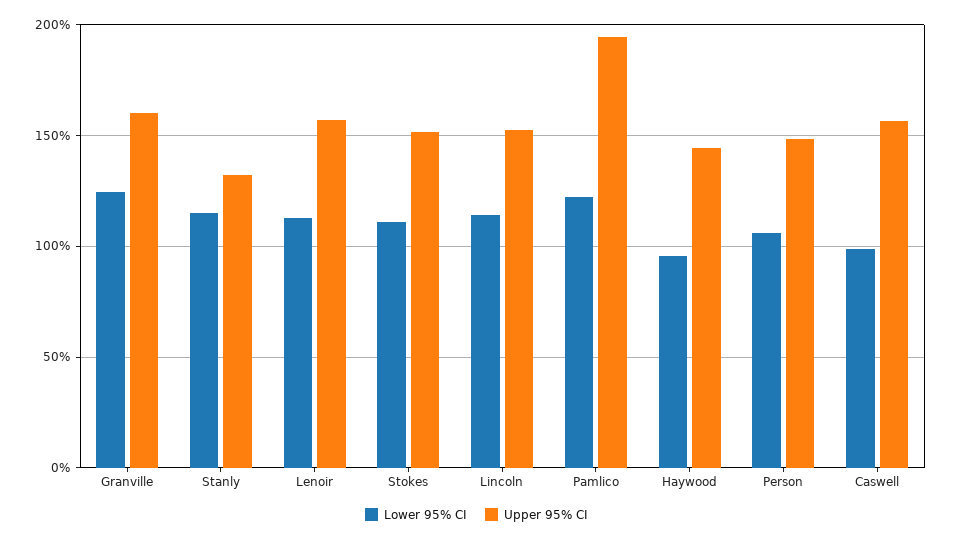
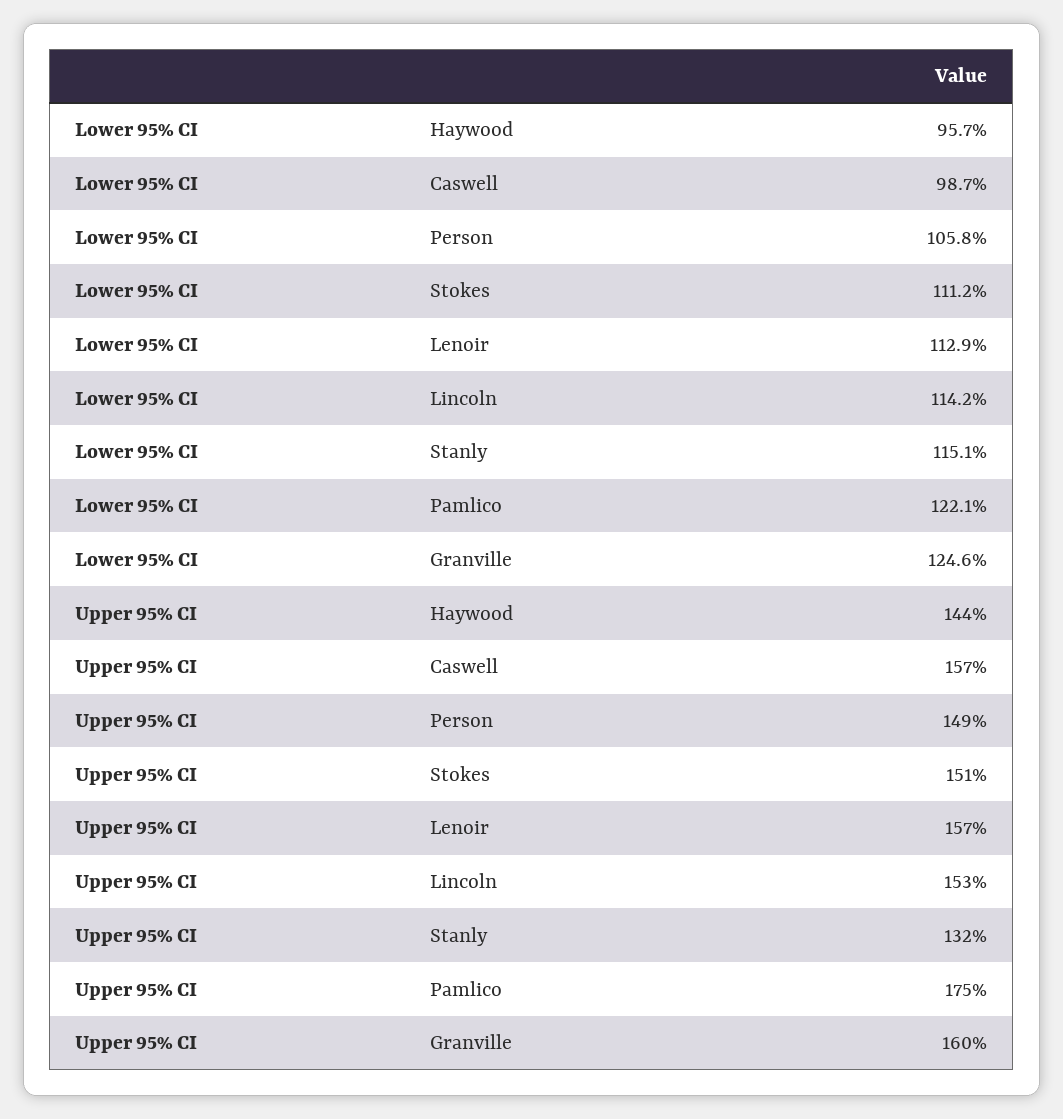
  {
    "Lower 95% CI": {
      "Granville": 124.6,
      "Stanly": 115.1,
      "Lenoir": 112.9,
      "Stokes": 111.2,
      "Lincoln": 114.2,
      "Pamlico": 122.1,
      "Haywood": 95.7,
      "Person": 105.8,
      "Caswell": 98.7
    },
    "Upper 95% CI": {
      "Granville": 160,
      "Stanly": 132,
      "Lenoir": 157,
      "Stokes": 151,
      "Lincoln": 153,
-     "Pamlico": 195,
+     "Pamlico": 175,
      "Haywood": 144,
      "Person": 149,
      "Caswell": 157
    }
  }

